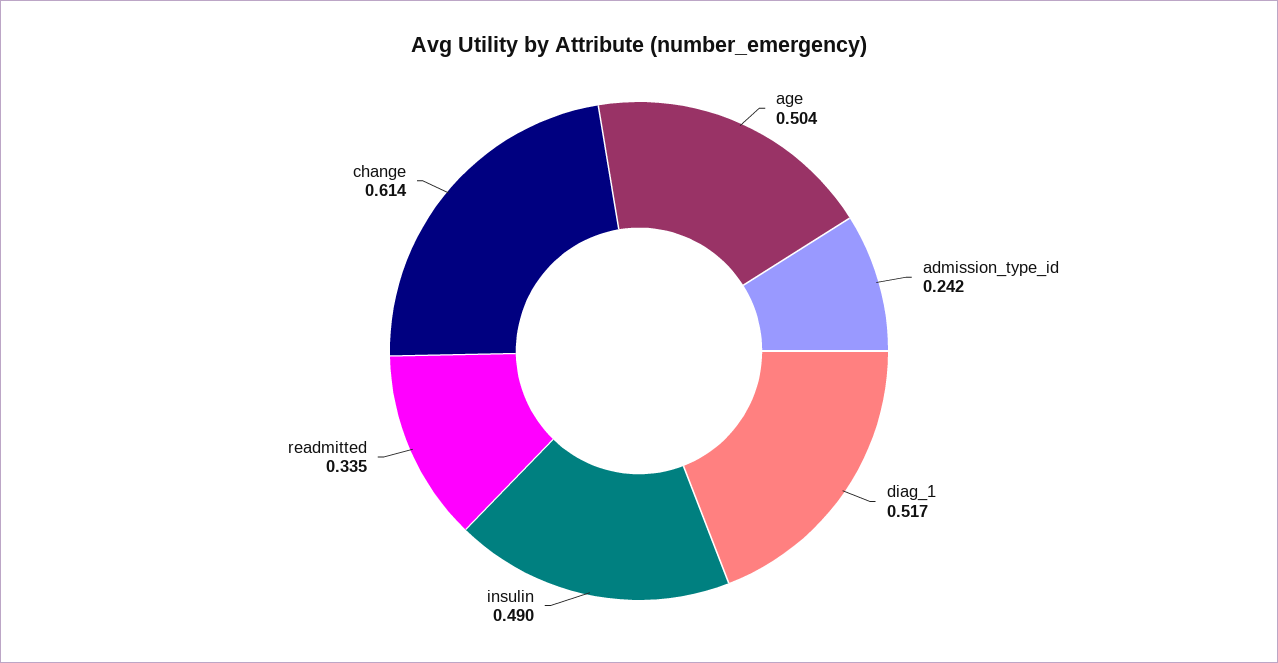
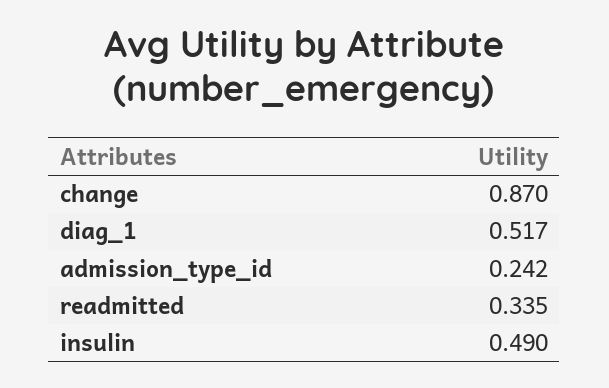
  {
-   "age": 0.504,
    "admission_type_id": 0.242,
    "diag_1": 0.517,
    "insulin": 0.49,
    "readmitted": 0.335,
-   "change": 0.614
+   "change": 0.87
  }

